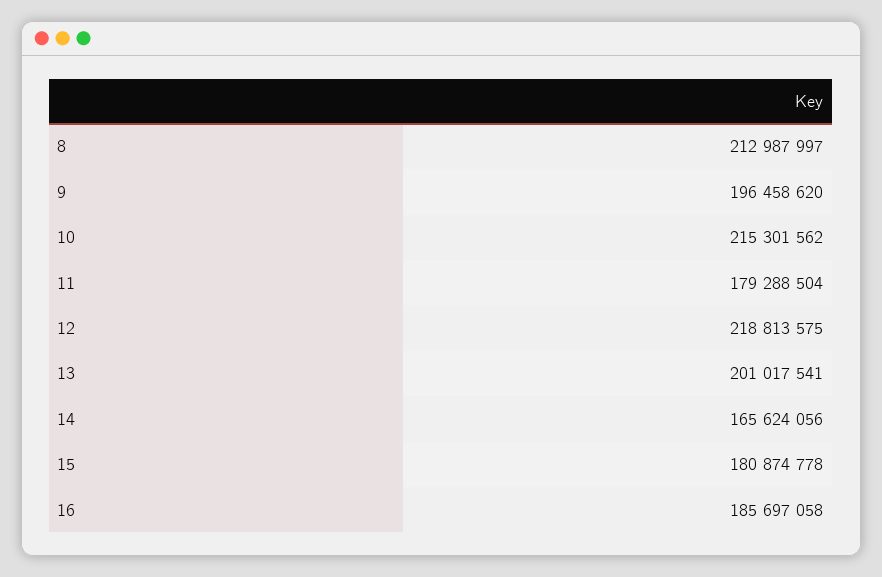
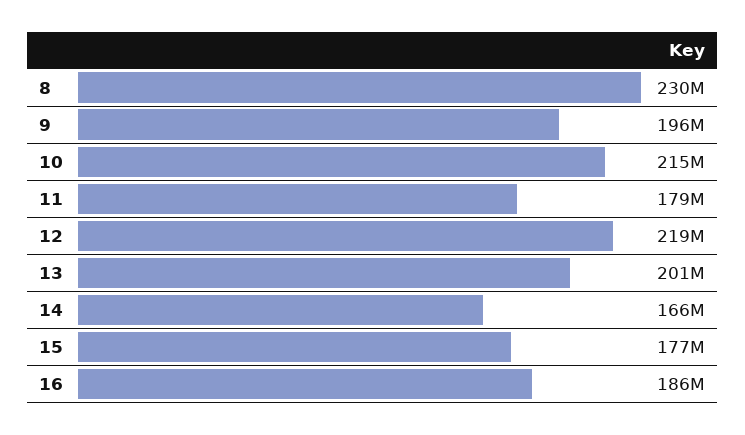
  {
-   "8": 212987997,
+   "8": 230000000,
    "9": 196458620,
    "10": 215301562,
    "11": 179288504,
    "12": 218813575,
    "13": 201017541,
    "14": 165624056,
-   "15": 180874778,
+   "15": 177000000,
    "16": 185697058
  }

